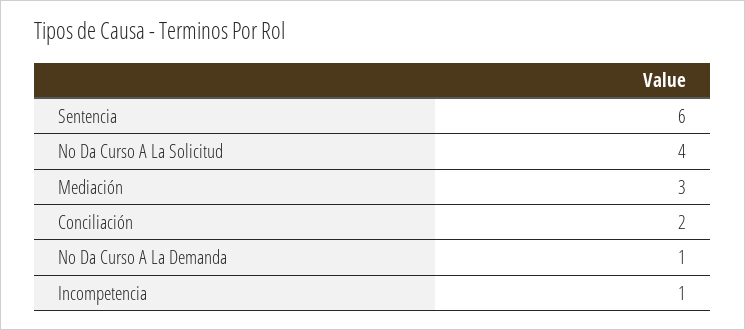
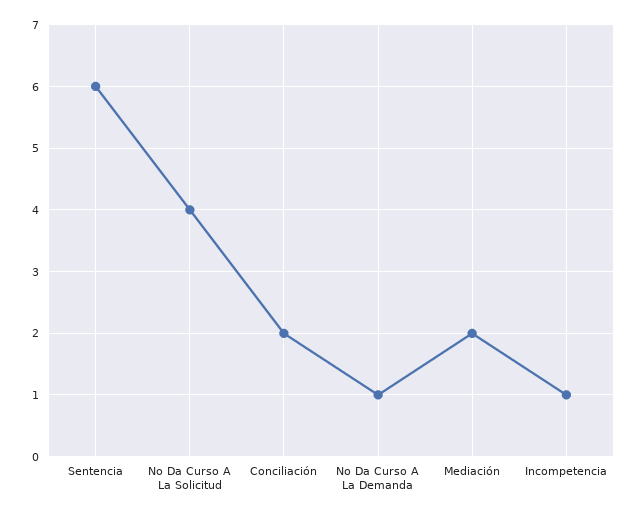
  {
    "Sentencia": 6,
    "No Da Curso A La Solicitud": 4,
-   "Mediación": 3,
+   "Mediación": 2,
    "Conciliación": 2,
    "No Da Curso A La Demanda": 1,
    "Incompetencia": 1
  }

